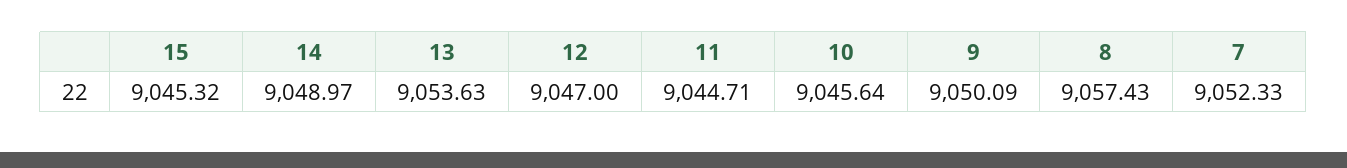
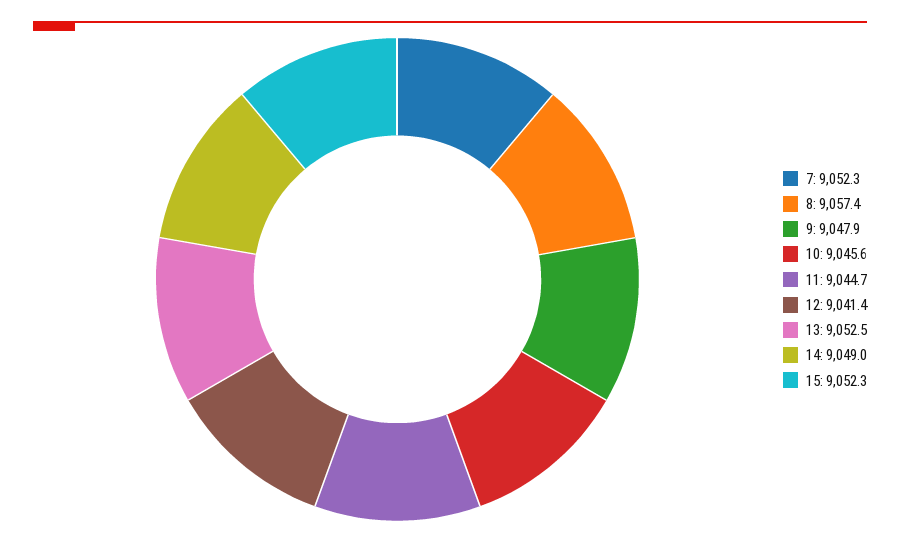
  {
-   "15": 9045.32,
+   "15": 9052.3,
    "14": 9048.97,
-   "13": 9053.63,
+   "13": 9052.5,
-   "12": 9047,
+   "12": 9041.4,
    "11": 9044.71,
    "10": 9045.64,
-   "9": 9050.09,
+   "9": 9047.9,
    "8": 9057.43,
    "7": 9052.33
  }

